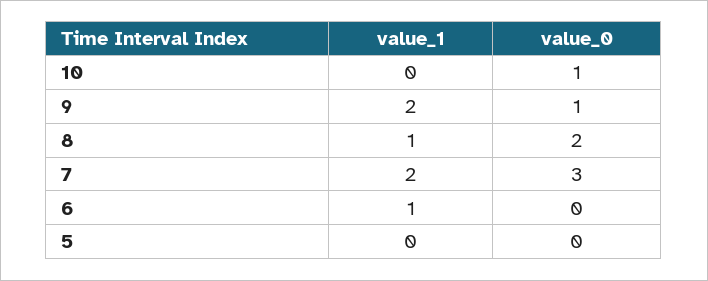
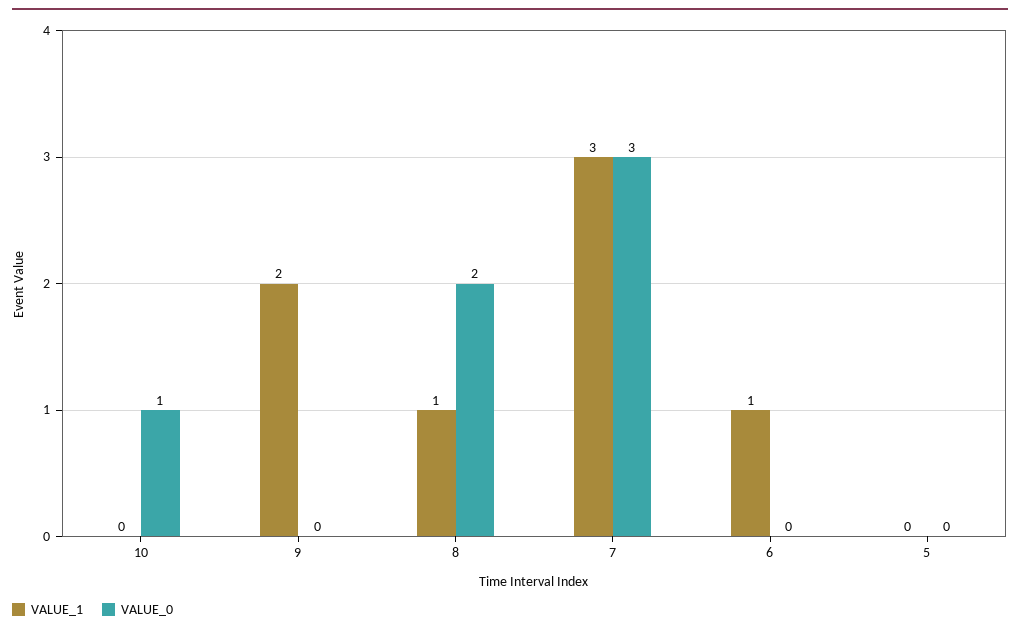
  {
    "value_1": {
      "10": 0,
      "9": 2,
      "8": 1,
-     "7": 2,
+     "7": 3,
      "6": 1,
      "5": 0
    },
    "value_0": {
      "10": 1,
-     "9": 1,
+     "9": 0,
      "8": 2,
      "7": 3,
      "6": 0,
      "5": 0
    }
  }

